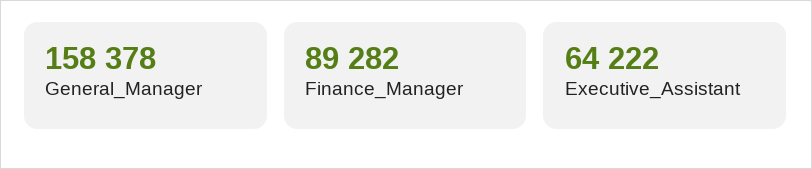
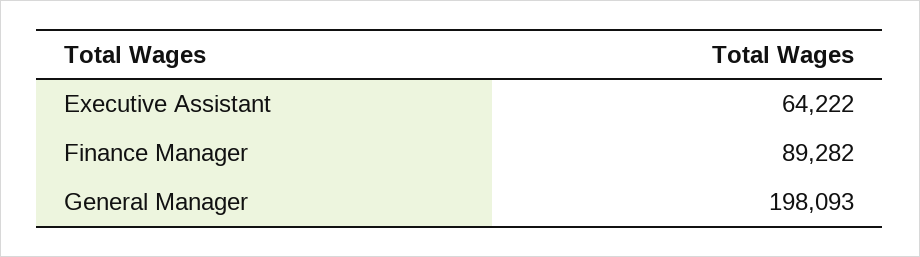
  {
-   "General_Manager": 158378,
+   "General_Manager": 198093,
    "Finance_Manager": 89282,
    "Executive_Assistant": 64222
  }

